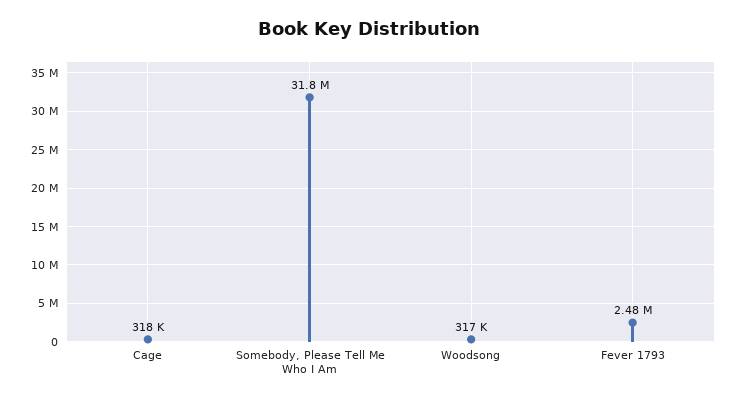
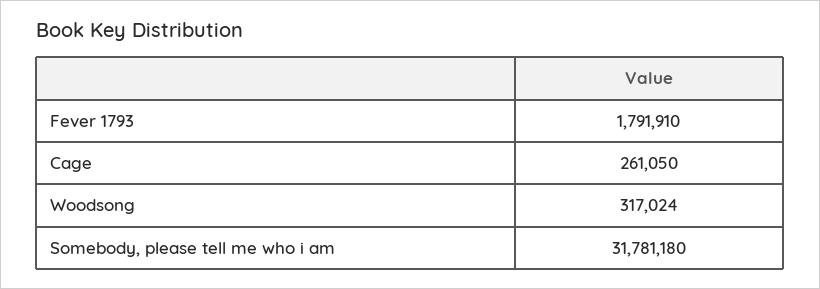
  {
-   "Cage": 318000,
+   "Cage": 261050,
    "Somebody, Please Tell Me Who I Am": 31781180,
    "Woodsong": 317024,
-   "Fever 1793": 2480000
+   "Fever 1793": 1791910
  }

